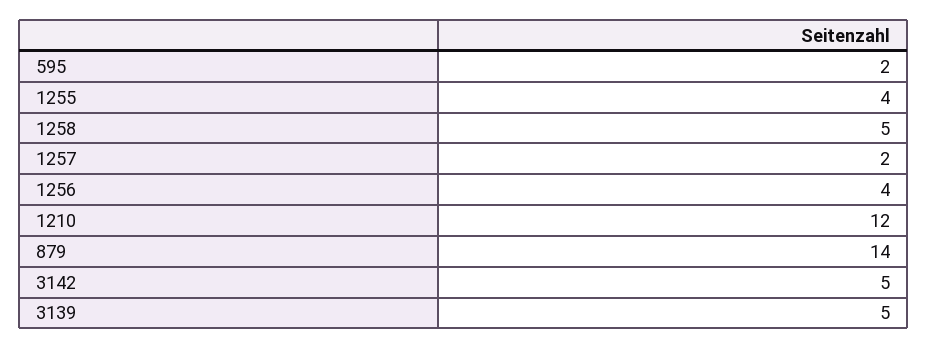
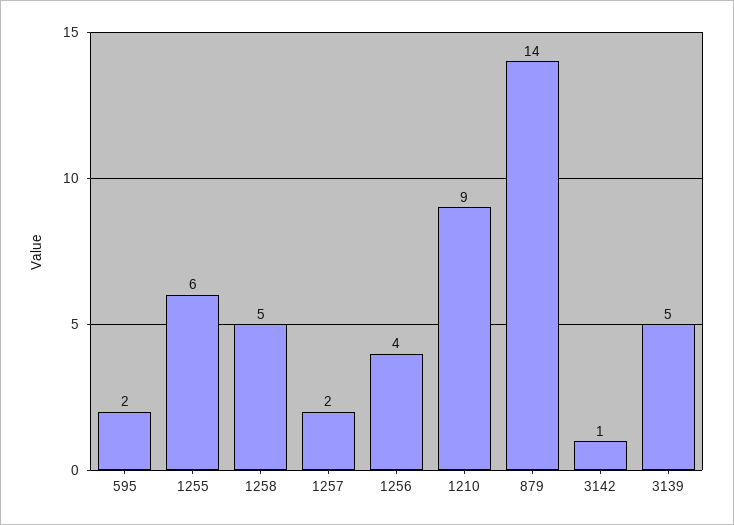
  {
    "595": 2,
-   "1255": 4,
+   "1255": 6,
    "1258": 5,
    "1257": 2,
    "1256": 4,
-   "1210": 12,
+   "1210": 9,
    "879": 14,
-   "3142": 5,
+   "3142": 1,
    "3139": 5
  }

